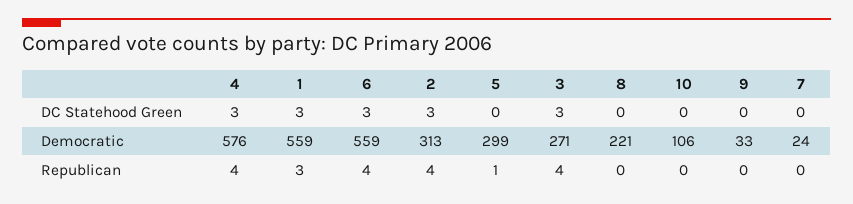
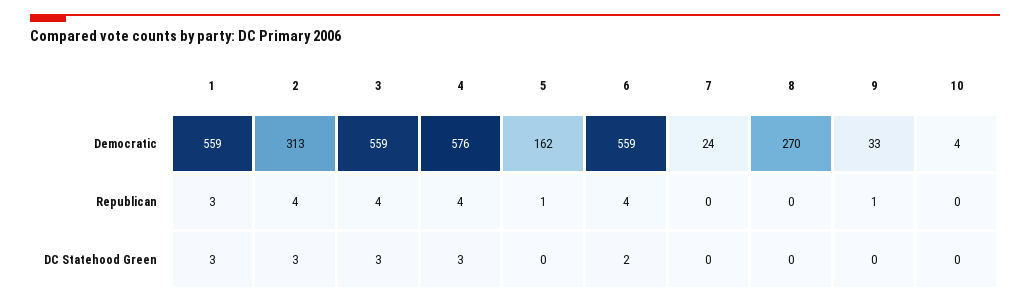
  {
    "4": {
      "DC Statehood Green": 3,
      "Democratic": 576,
      "Republican": 4
    },
    "1": {
      "DC Statehood Green": 3,
      "Democratic": 559,
      "Republican": 3
    },
    "6": {
-     "DC Statehood Green": 3,
+     "DC Statehood Green": 2,
      "Democratic": 559,
      "Republican": 4
    },
    "2": {
      "DC Statehood Green": 3,
      "Democratic": 313,
      "Republican": 4
    },
    "5": {
      "DC Statehood Green": 0,
-     "Democratic": 299,
+     "Democratic": 162,
      "Republican": 1
    },
    "3": {
      "DC Statehood Green": 3,
-     "Democratic": 271,
+     "Democratic": 559,
      "Republican": 4
    },
    "8": {
      "DC Statehood Green": 0,
-     "Democratic": 221,
+     "Democratic": 270,
      "Republican": 0
    },
    "10": {
      "DC Statehood Green": 0,
-     "Democratic": 106,
+     "Democratic": 4,
      "Republican": 0
    },
    "9": {
      "DC Statehood Green": 0,
      "Democratic": 33,
-     "Republican": 0
+     "Republican": 1
    },
    "7": {
      "DC Statehood Green": 0,
      "Democratic": 24,
      "Republican": 0
    }
  }

